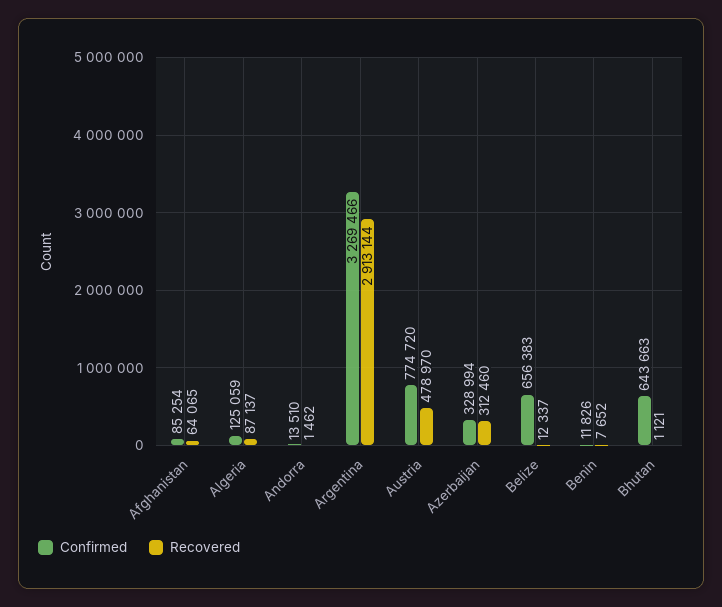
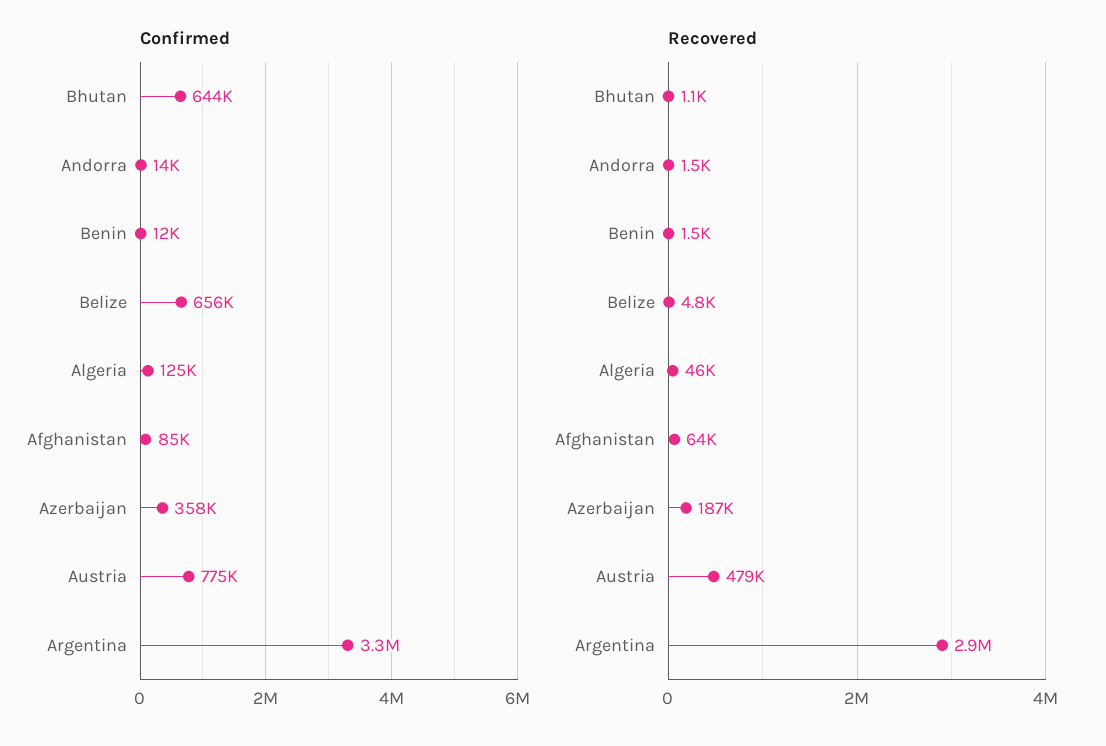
  {
    "Confirmed": {
      "Afghanistan": 85254,
      "Algeria": 125059,
      "Andorra": 13510,
      "Argentina": 3269466,
      "Austria": 774720,
-     "Azerbaijan": 328994,
+     "Azerbaijan": 358000,
      "Belize": 656383,
      "Benin": 11826,
      "Bhutan": 643663
    },
    "Recovered": {
      "Afghanistan": 64065,
-     "Algeria": 87137,
+     "Algeria": 46000,
      "Andorra": 1462,
      "Argentina": 2913144,
      "Austria": 478970,
-     "Azerbaijan": 312460,
+     "Azerbaijan": 187000,
-     "Belize": 12337,
+     "Belize": 4800,
-     "Benin": 7652,
+     "Benin": 1500,
      "Bhutan": 1121
    }
  }

